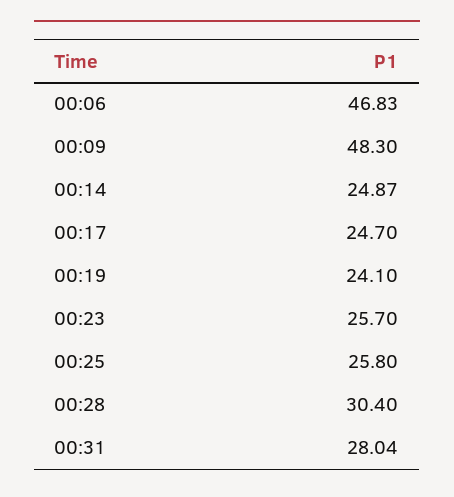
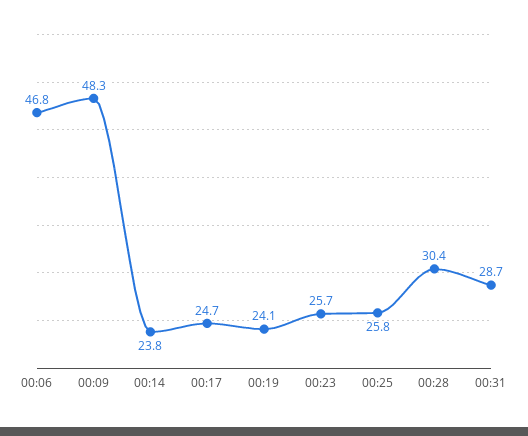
  {
    "00:06": 46.83,
    "00:09": 48.3,
-   "00:14": 24.87,
+   "00:14": 23.8,
    "00:17": 24.7,
    "00:19": 24.1,
    "00:23": 25.7,
    "00:25": 25.8,
    "00:28": 30.4,
-   "00:31": 28.04
+   "00:31": 28.7
  }

